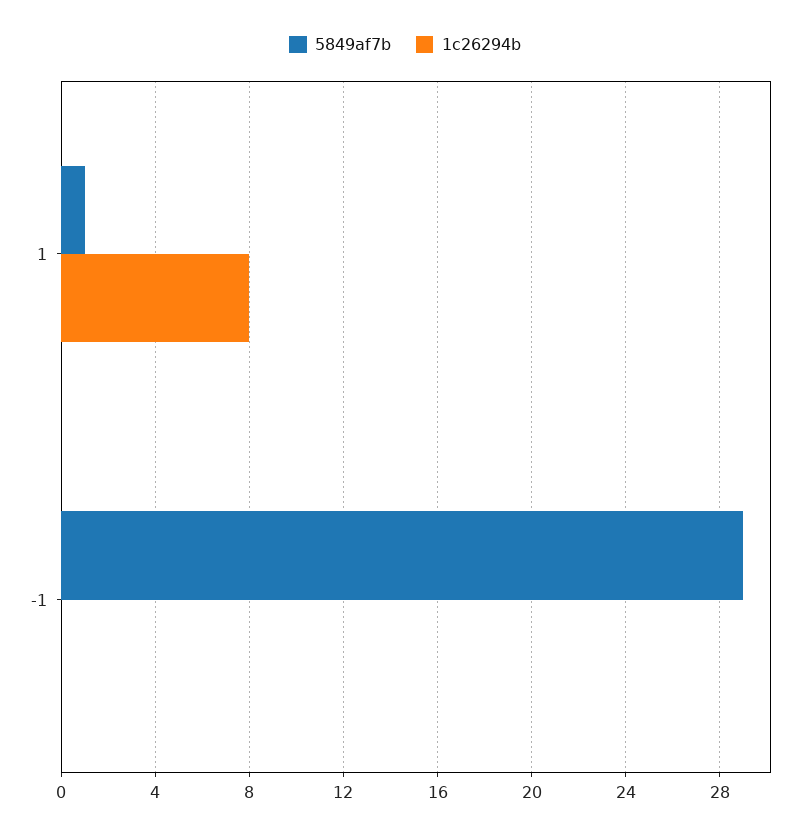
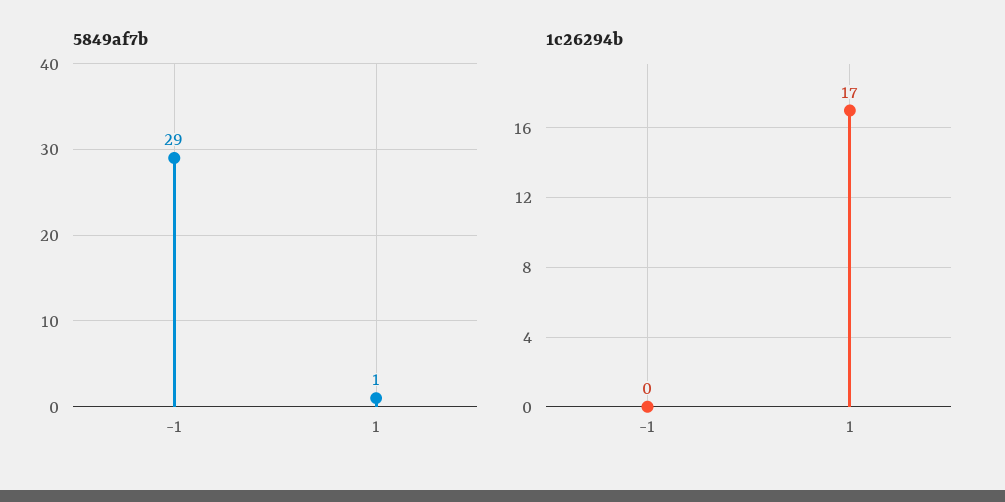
  {
    "5849af7b": {
      "1": 1,
      "-1": 29
    },
    "1c26294b": {
-     "1": 8,
+     "1": 17,
      "-1": 0
    }
  }

